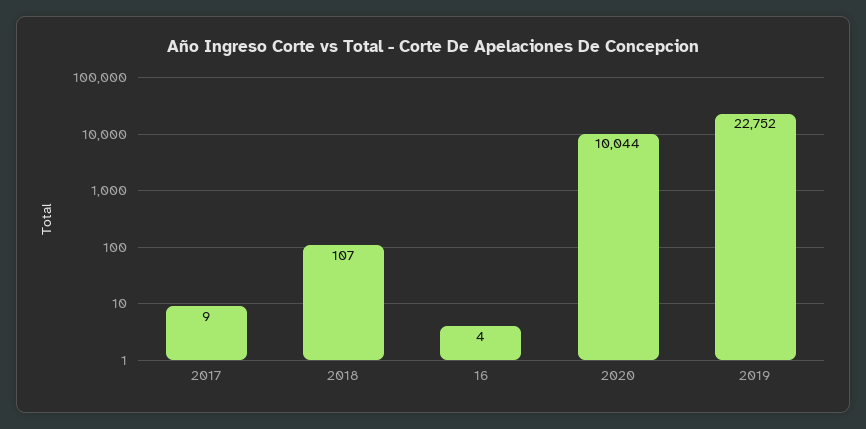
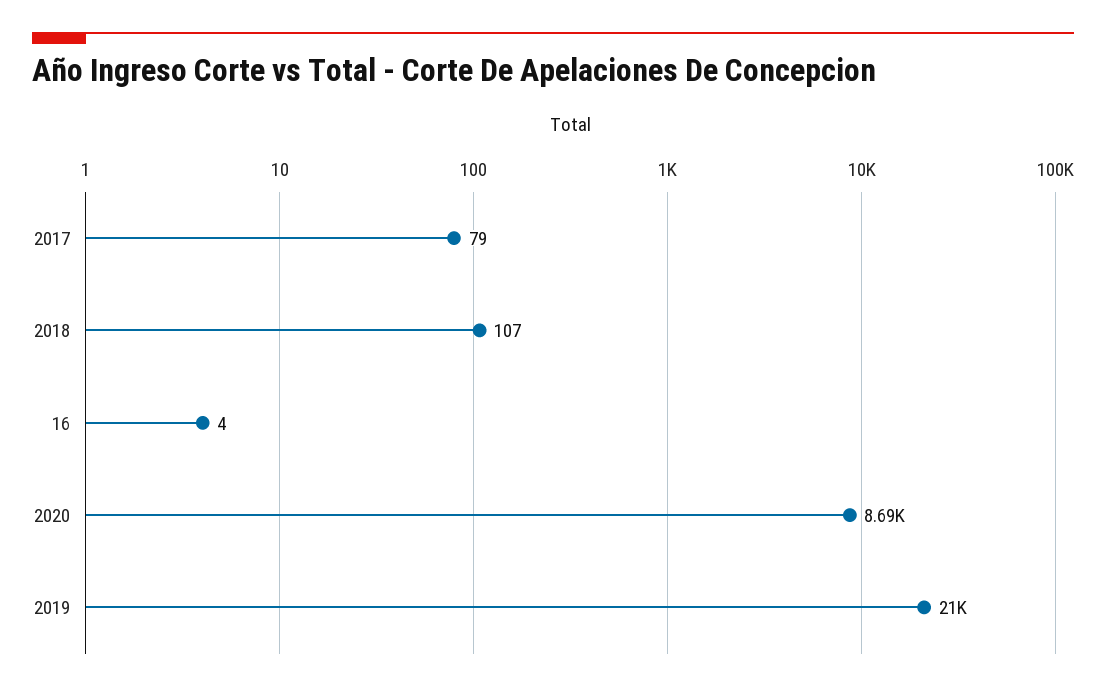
  {
-   "2017": 9,
+   "2017": 79,
    "2018": 107,
    "16": 4,
-   "2020": 10044,
+   "2020": 8690,
-   "2019": 22752
+   "2019": 21000
  }

